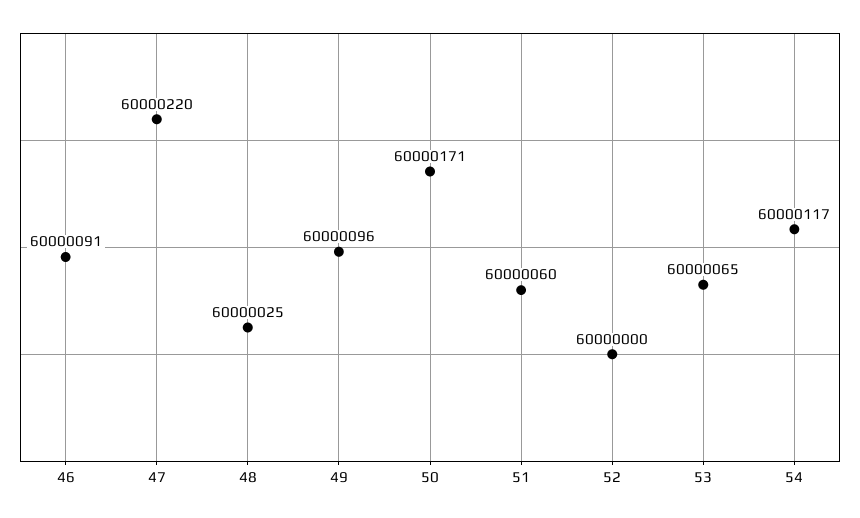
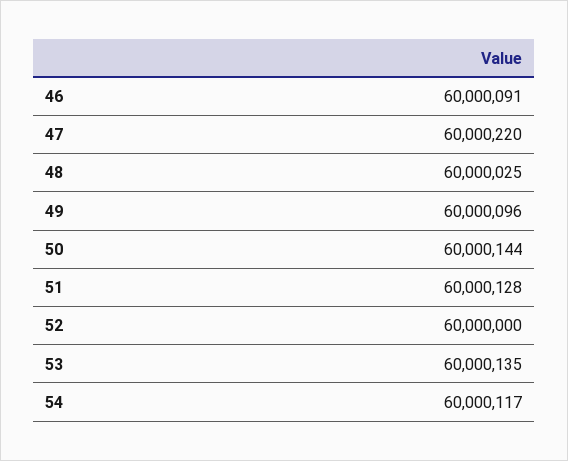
  {
    "46": 60000091,
    "47": 60000220,
    "48": 60000025,
    "49": 60000096,
-   "50": 60000171,
+   "50": 60000144,
-   "51": 60000060,
+   "51": 60000128,
    "52": 60000000,
-   "53": 60000065,
+   "53": 60000135,
    "54": 60000117
  }

